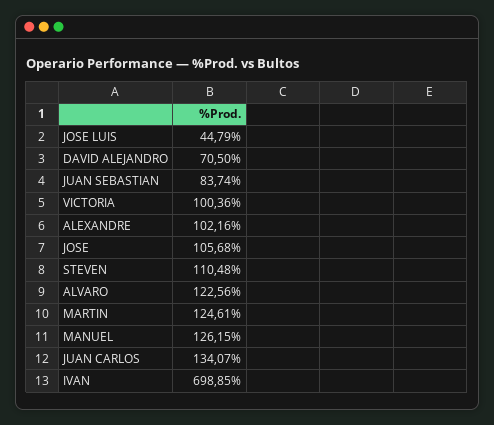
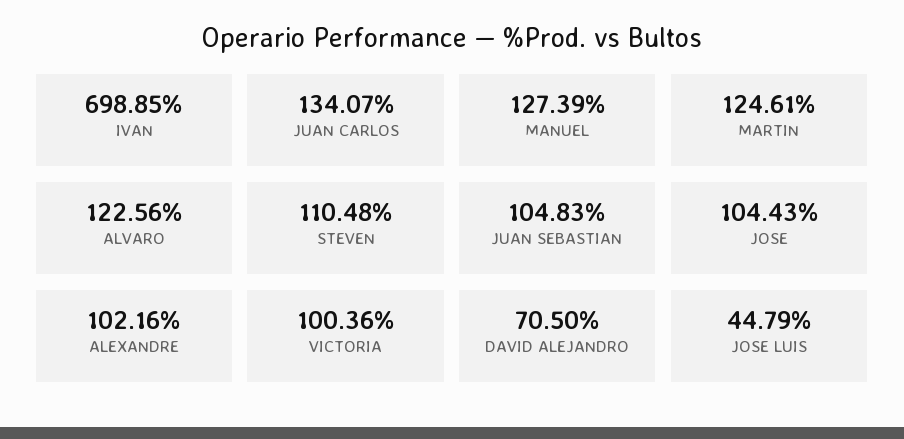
  {
    "JOSE LUIS": 44.79,
    "DAVID ALEJANDRO": 70.5,
-   "JUAN SEBASTIAN": 83.74,
+   "JUAN SEBASTIAN": 104.83,
    "VICTORIA": 100.36,
    "ALEXANDRE": 102.16,
-   "JOSE": 105.68,
+   "JOSE": 104.43,
    "STEVEN": 110.48,
    "ALVARO": 122.56,
    "MARTIN": 124.61,
-   "MANUEL": 126.15,
+   "MANUEL": 127.39,
    "JUAN CARLOS": 134.07,
    "IVAN": 698.85
  }

